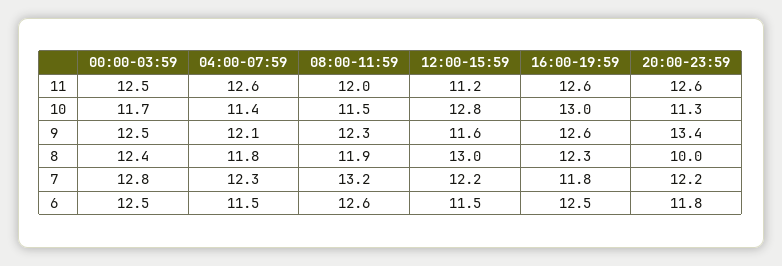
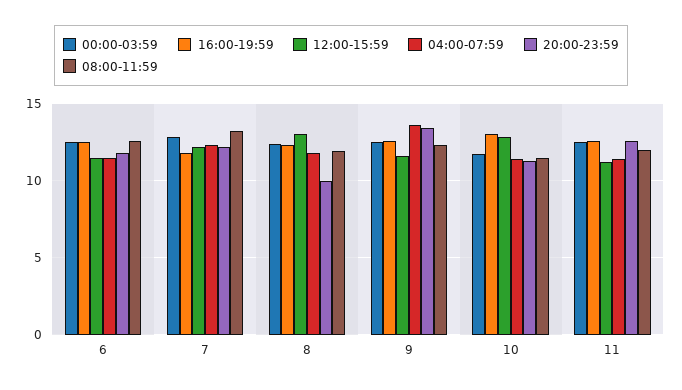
  {
    "00:00-03:59": {
      "11": 12.5,
      "10": 11.7,
      "9": 12.5,
      "8": 12.4,
      "7": 12.8,
      "6": 12.5
    },
    "04:00-07:59": {
-     "11": 12.6,
+     "11": 11.5,
      "10": 11.4,
-     "9": 12.1,
+     "9": 13.5,
      "8": 11.8,
      "7": 12.3,
      "6": 11.5
    },
    "08:00-11:59": {
      "11": 12,
      "10": 11.5,
      "9": 12.3,
      "8": 11.9,
      "7": 13.2,
      "6": 12.6
    },
    "12:00-15:59": {
      "11": 11.2,
      "10": 12.8,
      "9": 11.6,
      "8": 13,
      "7": 12.2,
      "6": 11.5
    },
    "16:00-19:59": {
      "11": 12.6,
      "10": 13,
      "9": 12.6,
      "8": 12.3,
      "7": 11.8,
      "6": 12.5
    },
    "20:00-23:59": {
      "11": 12.6,
      "10": 11.3,
      "9": 13.4,
      "8": 10,
      "7": 12.2,
      "6": 11.8
    }
  }

